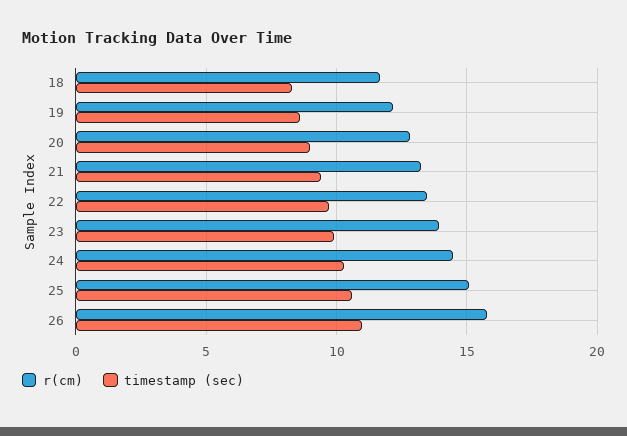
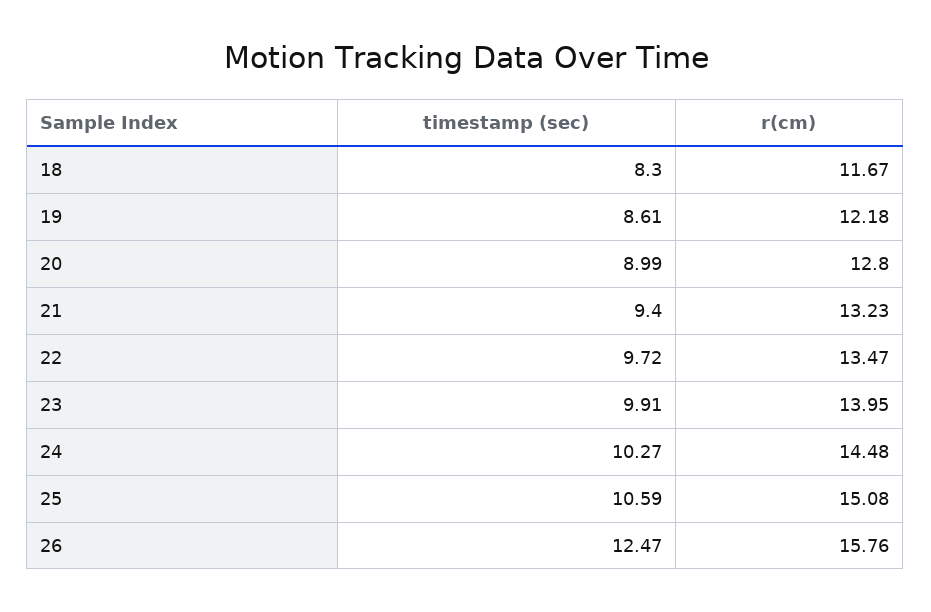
  {
    "r(cm)": {
      "18": 11.67,
      "19": 12.18,
      "20": 12.8,
      "21": 13.23,
      "22": 13.47,
      "23": 13.95,
      "24": 14.48,
      "25": 15.08,
      "26": 15.76
    },
    "timestamp (sec)": {
      "18": 8.3,
      "19": 8.61,
      "20": 8.99,
      "21": 9.4,
      "22": 9.72,
      "23": 9.91,
      "24": 10.27,
      "25": 10.59,
-     "26": 11
+     "26": 12.47
    }
  }

